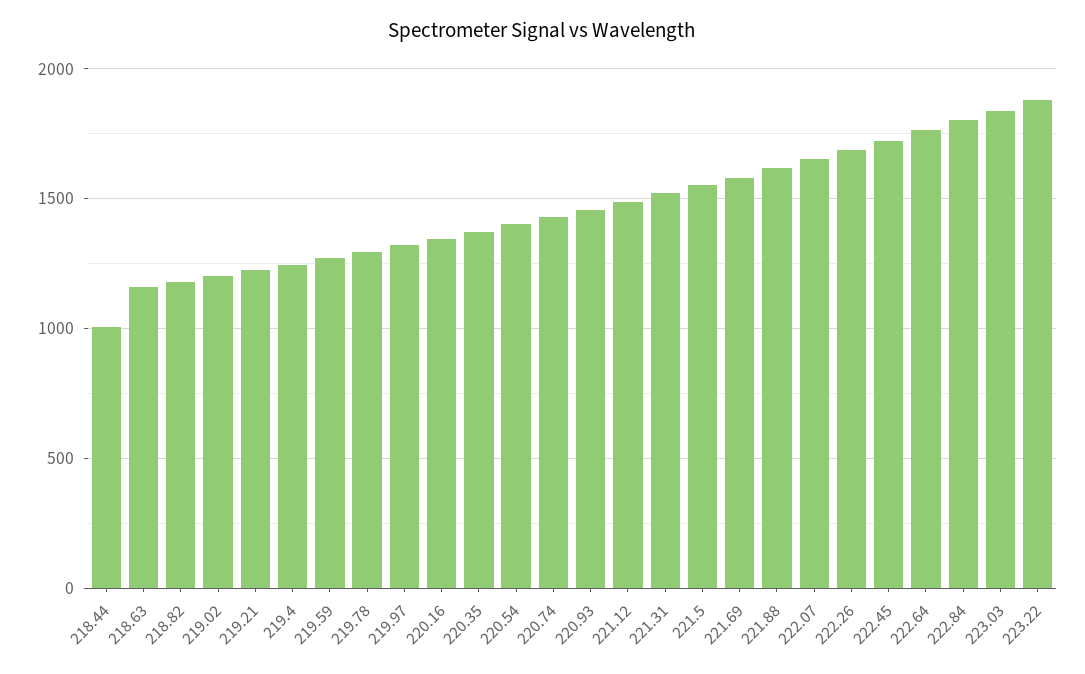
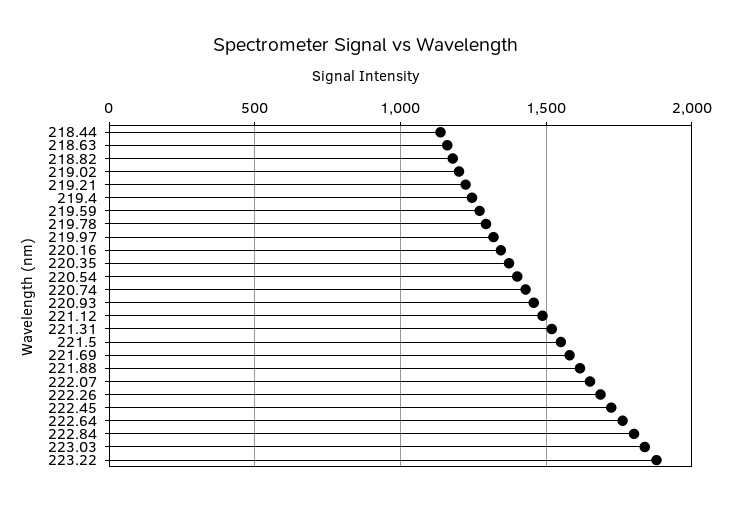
  {
-   "218.44": 1000,
+   "218.44": 1150,
    "218.63": 1150,
    "218.82": 1200,
    "219.02": 1200,
    "219.21": 1200,
    "219.4": 1250,
    "219.59": 1250,
    "219.78": 1300,
    "219.97": 1300,
    "220.16": 1350,
    "220.35": 1350,
    "220.54": 1400,
    "220.74": 1450,
    "220.93": 1450,
    "221.12": 1500,
    "221.31": 1500,
    "221.5": 1550,
    "221.69": 1600,
    "221.88": 1600,
    "222.07": 1650,
    "222.26": 1700,
    "222.45": 1700,
    "222.64": 1750,
    "222.84": 1800,
    "223.03": 1850,
    "223.22": 1900
  }

